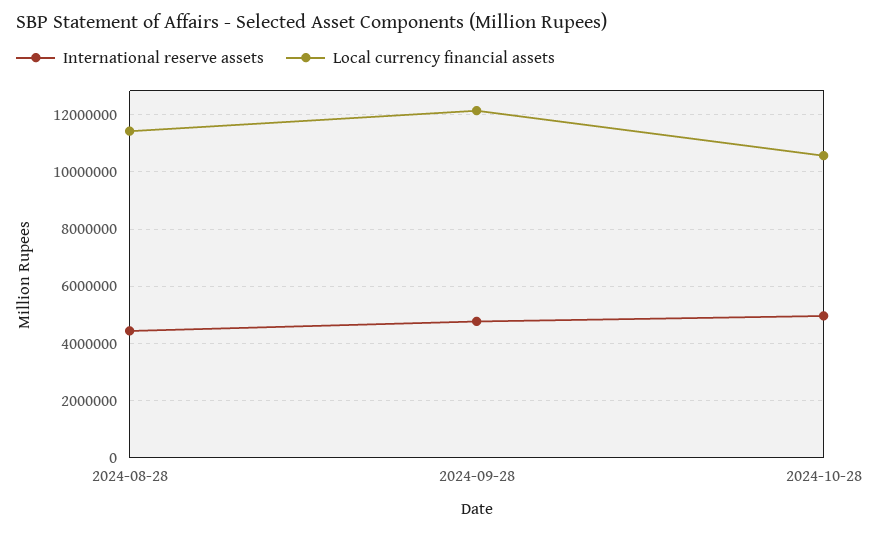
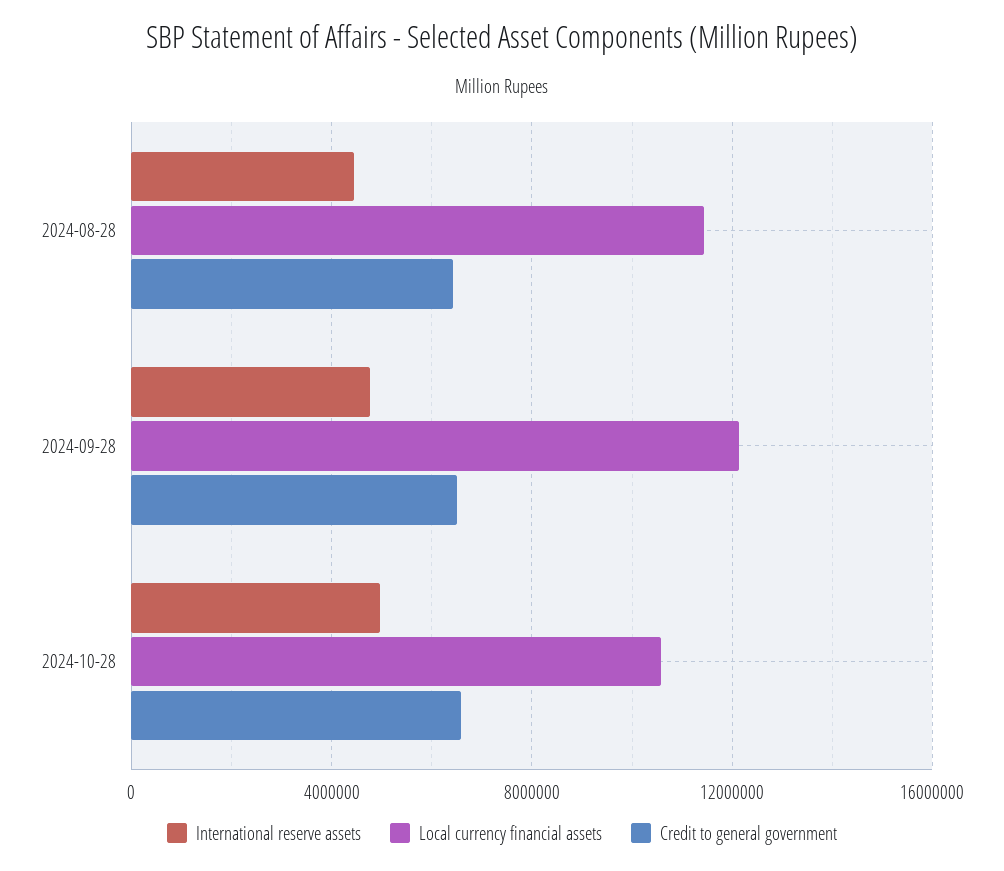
  {
    "International reserve assets": {
      "2024-08-28": 4500000,
      "2024-09-28": 4750000,
      "2024-10-28": 5000000
    },
    "Local currency financial assets": {
      "2024-08-28": 11500000,
      "2024-09-28": 12250000,
      "2024-10-28": 10500000
-   }
+   },
+   "Credit to general government": {
+     "2024-08-28": 6500000,
+     "2024-09-28": 6500000,
+     "2024-10-28": 6500000
+   }
  }

